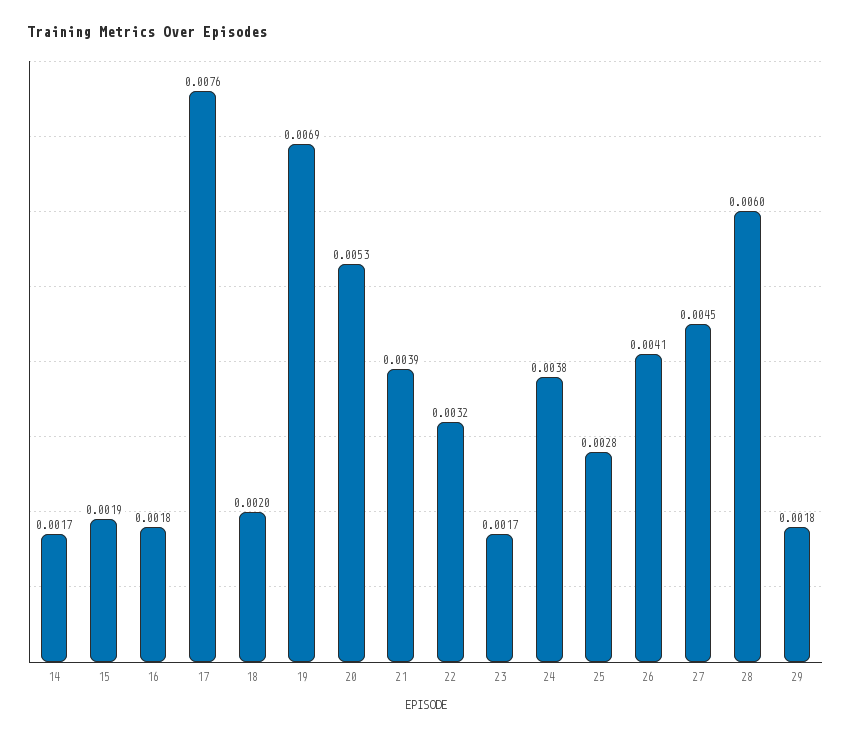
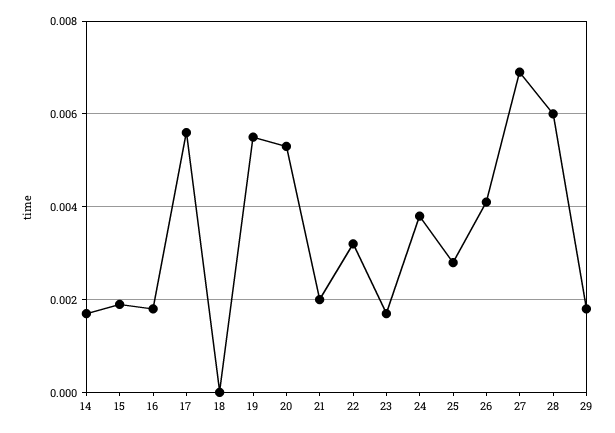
  {
    "14": 0.0017,
    "15": 0.0019,
    "16": 0.0018,
-   "17": 0.0076,
+   "17": 0.0055,
-   "18": 0.002,
+   "18": 0,
-   "19": 0.0069,
+   "19": 0.0055,
    "20": 0.0053,
-   "21": 0.0039,
+   "21": 0.002,
    "22": 0.0032,
    "23": 0.0017,
    "24": 0.0038,
    "25": 0.0028,
    "26": 0.0041,
-   "27": 0.0045,
+   "27": 0.007,
    "28": 0.006,
    "29": 0.0018
  }

